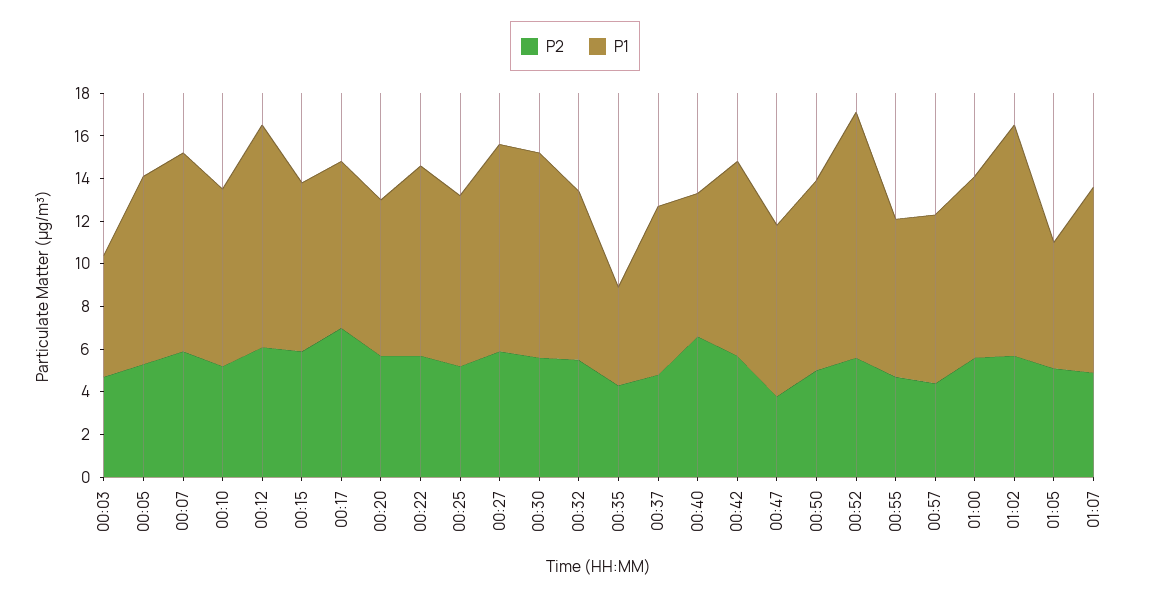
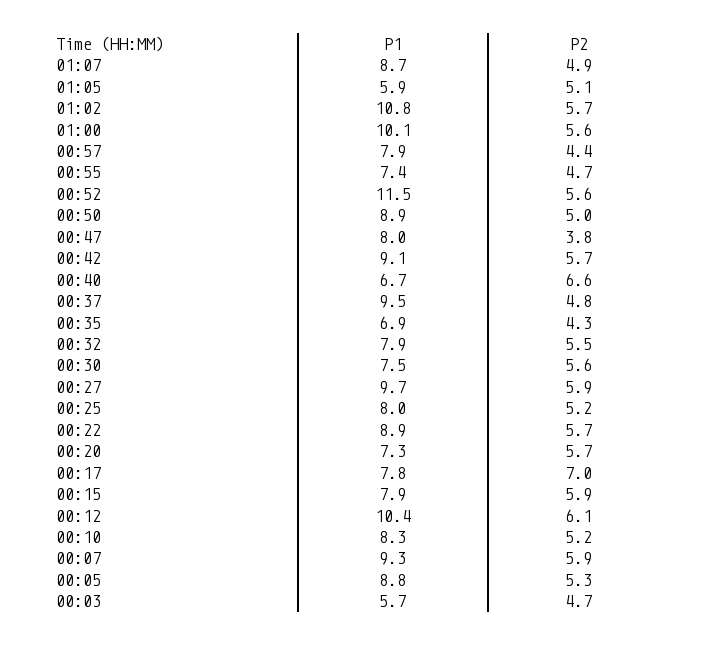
  {
    "P2": {
      "00:03": 4.7,
      "00:05": 5.3,
      "00:07": 5.9,
      "00:10": 5.2,
      "00:12": 6.1,
      "00:15": 5.9,
      "00:17": 7,
      "00:20": 5.7,
      "00:22": 5.7,
      "00:25": 5.2,
      "00:27": 5.9,
      "00:30": 5.6,
      "00:32": 5.5,
      "00:35": 4.3,
      "00:37": 4.8,
      "00:40": 6.6,
      "00:42": 5.7,
      "00:47": 3.8,
      "00:50": 5,
      "00:52": 5.6,
      "00:55": 4.7,
      "00:57": 4.4,
      "01:00": 5.6,
      "01:02": 5.7,
      "01:05": 5.1,
      "01:07": 4.9
    },
    "P1": {
      "00:03": 5.7,
      "00:05": 8.8,
      "00:07": 9.3,
      "00:10": 8.3,
      "00:12": 10.4,
      "00:15": 7.9,
      "00:17": 7.8,
      "00:20": 7.3,
      "00:22": 8.9,
      "00:25": 8,
      "00:27": 9.7,
-     "00:30": 9.5,
+     "00:30": 7.5,
      "00:32": 7.9,
-     "00:35": 4.5,
+     "00:35": 6.9,
-     "00:37": 8,
+     "00:37": 9.5,
      "00:40": 6.7,
      "00:42": 9.1,
      "00:47": 8,
      "00:50": 8.9,
      "00:52": 11.5,
      "00:55": 7.4,
      "00:57": 7.9,
-     "01:00": 8.5,
+     "01:00": 10.1,
      "01:02": 10.8,
      "01:05": 5.9,
      "01:07": 8.7
    }
  }

